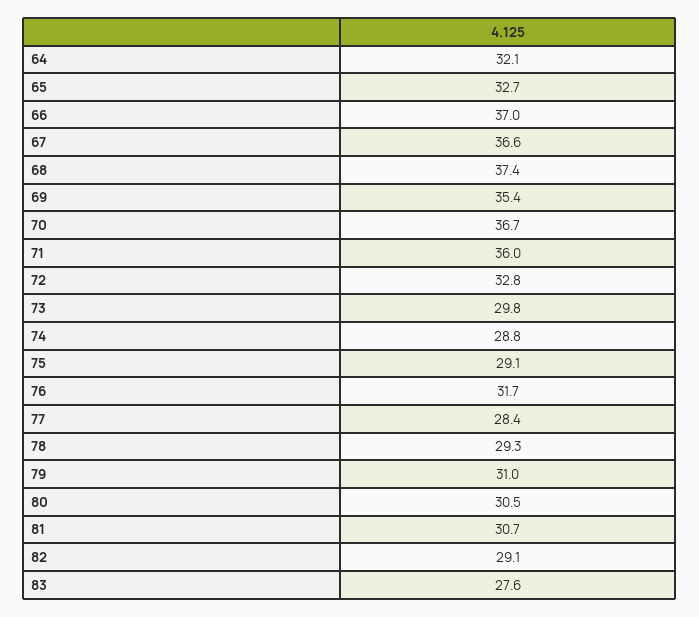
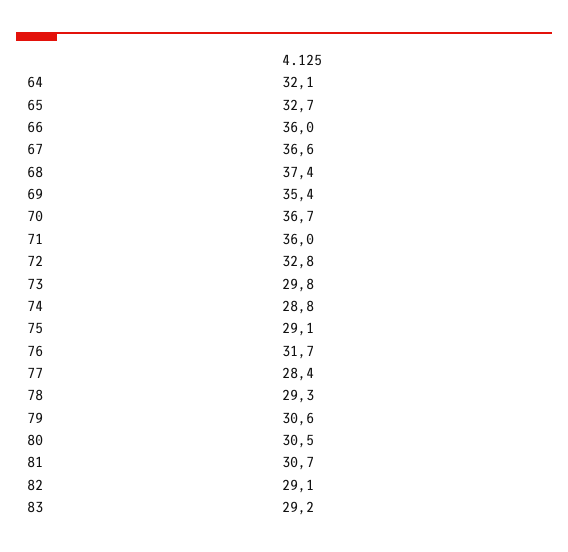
  {
    "64": 32.1,
    "65": 32.7,
-   "66": 37,
+   "66": 36,
    "67": 36.6,
    "68": 37.4,
    "69": 35.4,
    "70": 36.7,
    "71": 36,
    "72": 32.8,
    "73": 29.8,
    "74": 28.8,
    "75": 29.1,
    "76": 31.7,
    "77": 28.4,
    "78": 29.3,
-   "79": 31,
+   "79": 30.6,
    "80": 30.5,
    "81": 30.7,
    "82": 29.1,
-   "83": 27.6
+   "83": 29.2
  }

